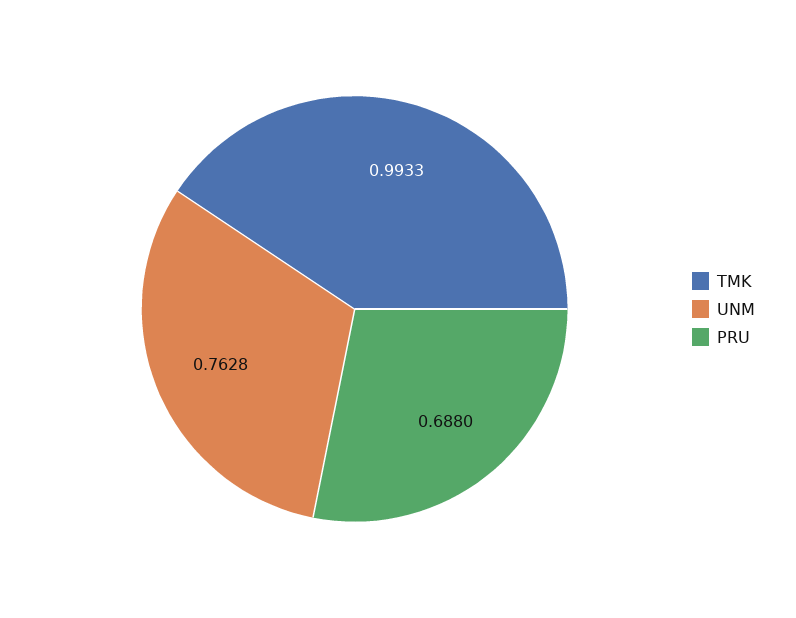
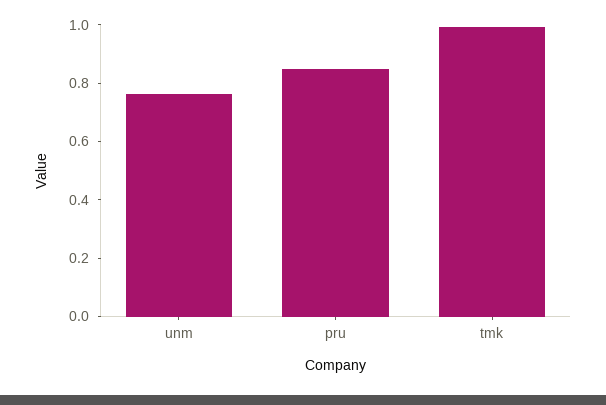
  {
    "TMK": 0.9933,
    "UNM": 0.7628,
-   "PRU": 0.688
+   "PRU": 0.85
  }

